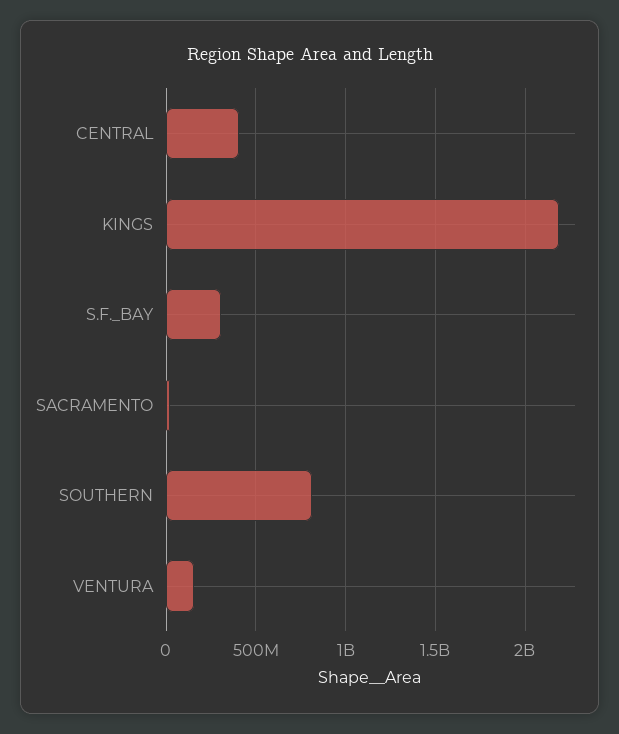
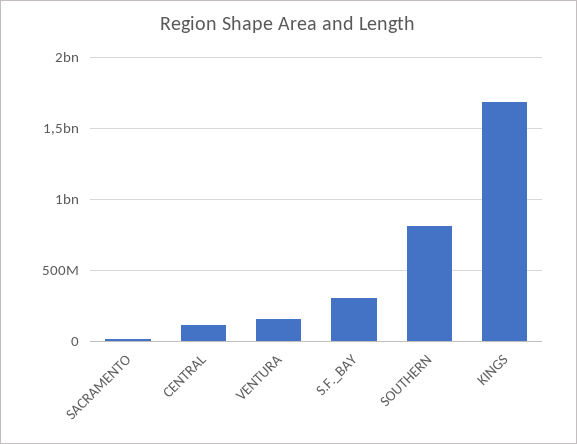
  {
-   "CENTRAL": 400000000,
+   "CENTRAL": 100000000,
-   "KINGS": 2200000000,
+   "KINGS": 1700000000,
    "S.F._BAY": 300000000,
    "SACRAMENTO": 0,
    "SOUTHERN": 800000000,
    "VENTURA": 150000000
  }

